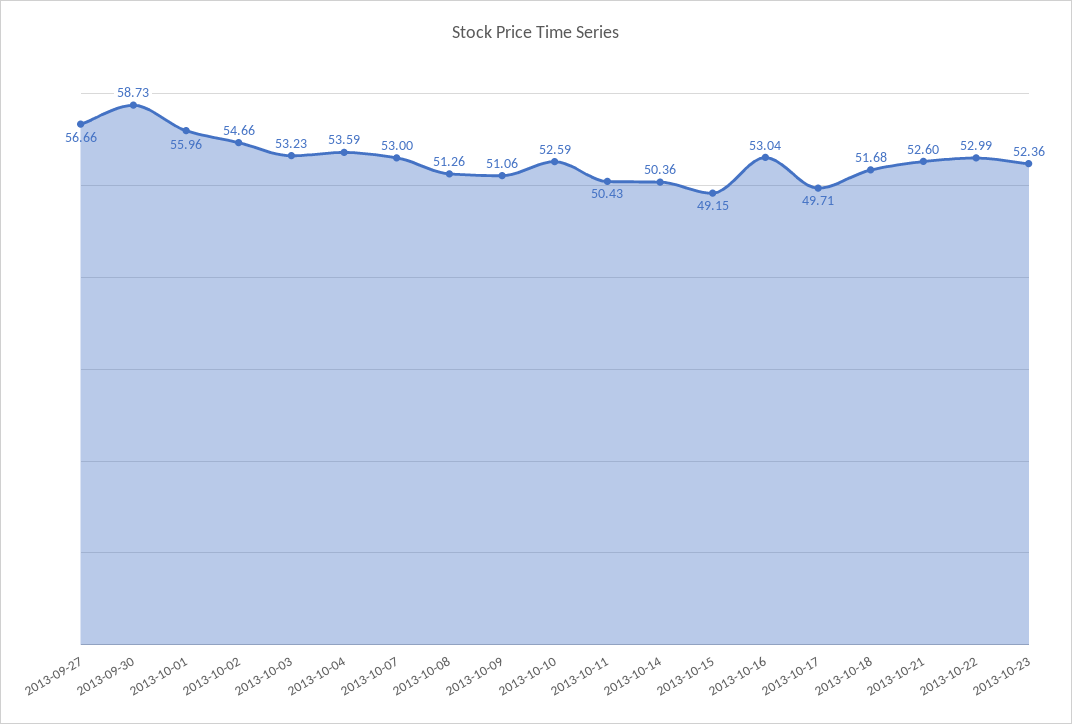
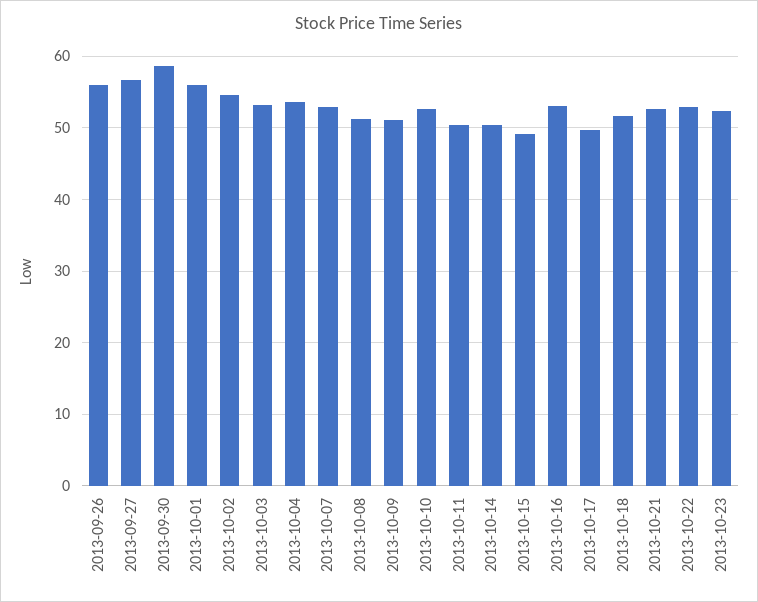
  {
    "2013-09-27": 56.66,
    "2013-09-30": 58.73,
    "2013-10-01": 55.96,
    "2013-10-02": 54.66,
    "2013-10-03": 53.23,
    "2013-10-04": 53.59,
    "2013-10-07": 53,
    "2013-10-08": 51.26,
    "2013-10-09": 51.06,
    "2013-10-10": 52.59,
    "2013-10-11": 50.43,
    "2013-10-14": 50.36,
    "2013-10-15": 49.15,
    "2013-10-16": 53.04,
    "2013-10-17": 49.71,
    "2013-10-18": 51.68,
    "2013-10-21": 52.6,
    "2013-10-22": 52.99,
-   "2013-10-23": 52.36
+   "2013-10-23": 52.36,
+   "2013-09-26": 56
  }

